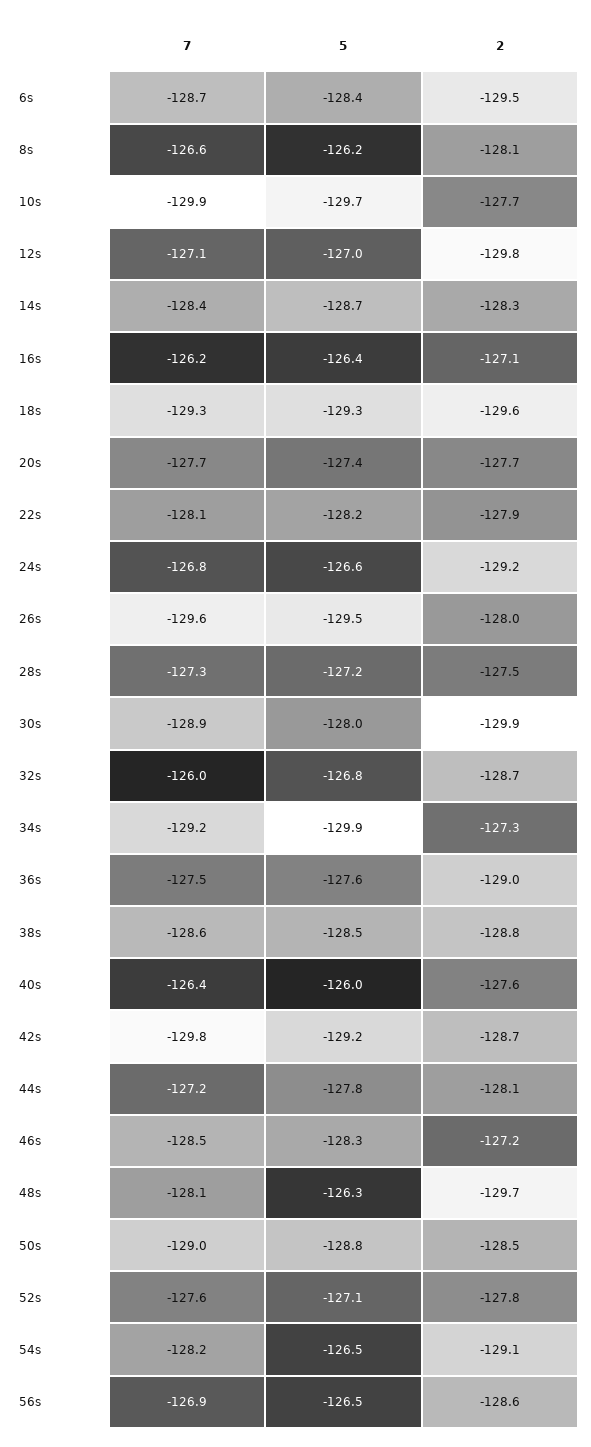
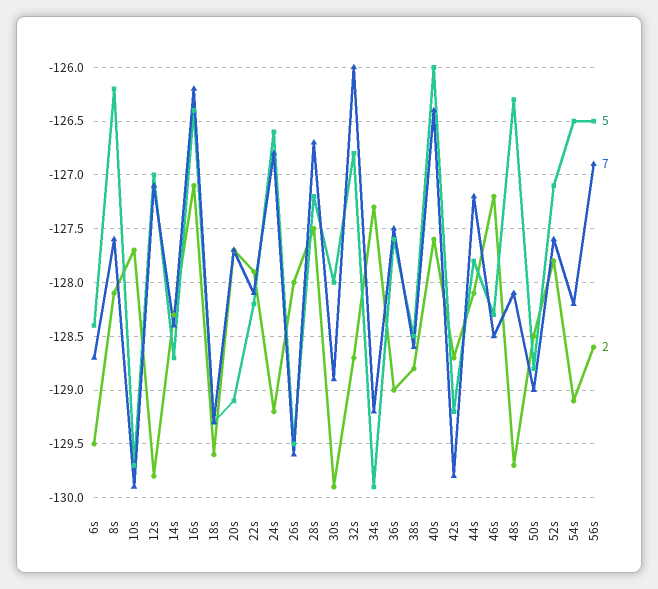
  {
    "7": {
      "6s": -128.7,
-     "8s": -126.6,
+     "8s": -127.6,
      "10s": -129.9,
      "12s": -127.1,
      "14s": -128.4,
      "16s": -126.2,
      "18s": -129.3,
      "20s": -127.7,
      "22s": -128.1,
      "24s": -126.8,
      "26s": -129.6,
-     "28s": -127.3,
+     "28s": -126.7,
      "30s": -128.9,
      "32s": -126,
      "34s": -129.2,
      "36s": -127.5,
      "38s": -128.6,
      "40s": -126.4,
      "42s": -129.8,
      "44s": -127.2,
      "46s": -128.5,
      "48s": -128.1,
      "50s": -129,
      "52s": -127.6,
      "54s": -128.2,
      "56s": -126.9
    },
    "5": {
      "6s": -128.4,
      "8s": -126.2,
      "10s": -129.7,
      "12s": -127,
      "14s": -128.7,
      "16s": -126.4,
      "18s": -129.3,
-     "20s": -127.4,
+     "20s": -129.1,
      "22s": -128.2,
      "24s": -126.6,
      "26s": -129.5,
      "28s": -127.2,
      "30s": -128,
      "32s": -126.8,
      "34s": -129.9,
      "36s": -127.6,
      "38s": -128.5,
      "40s": -126,
      "42s": -129.2,
      "44s": -127.8,
      "46s": -128.3,
      "48s": -126.3,
      "50s": -128.8,
      "52s": -127.1,
      "54s": -126.5,
      "56s": -126.5
    },
    "2": {
      "6s": -129.5,
      "8s": -128.1,
      "10s": -127.7,
      "12s": -129.8,
      "14s": -128.3,
      "16s": -127.1,
      "18s": -129.6,
      "20s": -127.7,
      "22s": -127.9,
      "24s": -129.2,
      "26s": -128,
      "28s": -127.5,
      "30s": -129.9,
      "32s": -128.7,
      "34s": -127.3,
      "36s": -129,
      "38s": -128.8,
      "40s": -127.6,
      "42s": -128.7,
      "44s": -128.1,
      "46s": -127.2,
      "48s": -129.7,
      "50s": -128.5,
      "52s": -127.8,
      "54s": -129.1,
      "56s": -128.6
    }
  }

